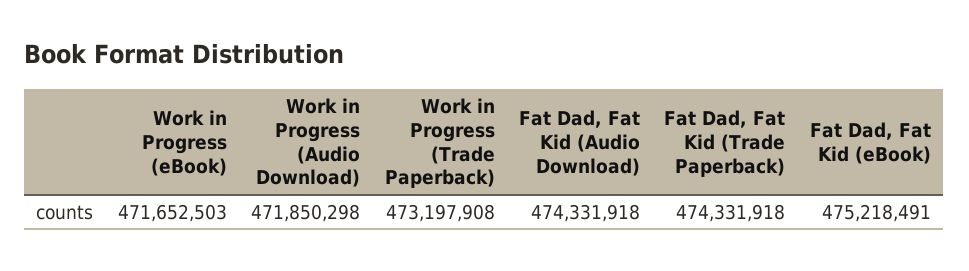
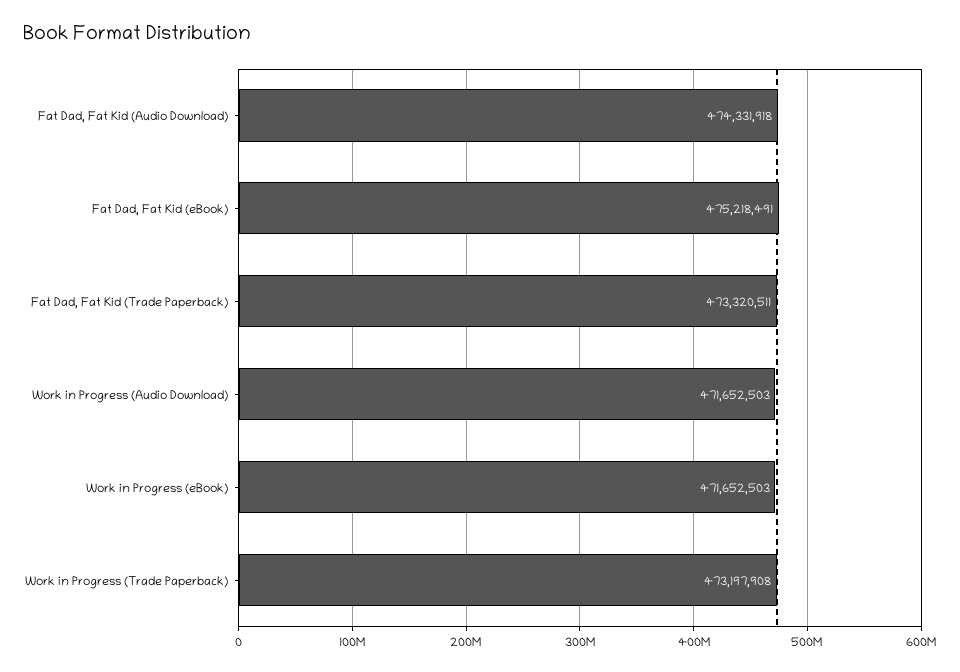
  {
    "Work in Progress (eBook)": 471652503,
-   "Work in Progress (Audio Download)": 471850298,
+   "Work in Progress (Audio Download)": 471652503,
    "Work in Progress (Trade Paperback)": 473197908,
    "Fat Dad, Fat Kid (Audio Download)": 474331918,
-   "Fat Dad, Fat Kid (Trade Paperback)": 474331918,
+   "Fat Dad, Fat Kid (Trade Paperback)": 473320511,
    "Fat Dad, Fat Kid (eBook)": 475218491
  }

